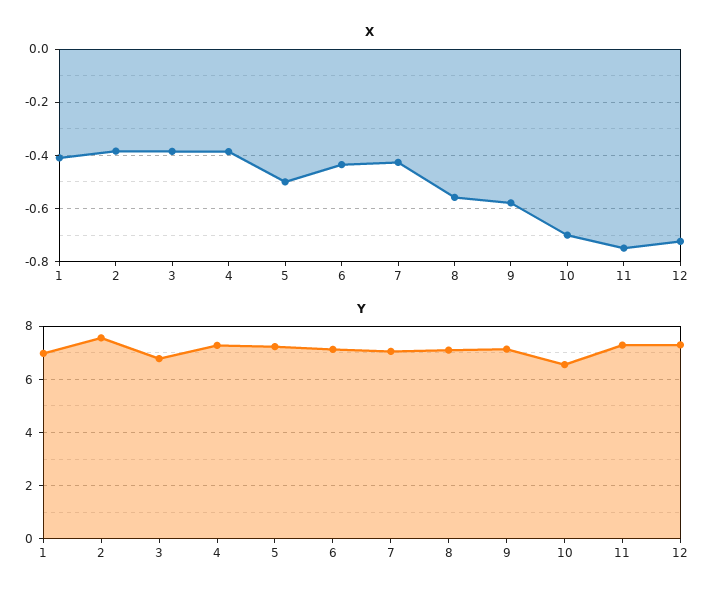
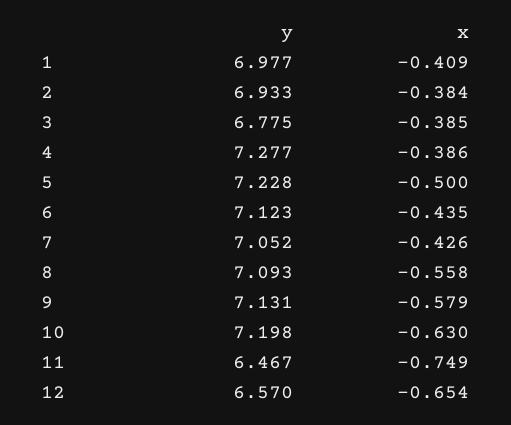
  {
    "X": {
      "1": -0.409,
      "2": -0.384,
      "3": -0.385,
      "4": -0.386,
      "5": -0.5,
      "6": -0.435,
      "7": -0.426,
      "8": -0.558,
      "9": -0.579,
-     "10": -0.7,
+     "10": -0.63,
      "11": -0.749,
-     "12": -0.725
+     "12": -0.654
    },
    "Y": {
      "1": 6.977,
-     "2": 7.5,
+     "2": 6.933,
      "3": 6.775,
      "4": 7.277,
      "5": 7.228,
      "6": 7.123,
      "7": 7.052,
      "8": 7.093,
      "9": 7.131,
-     "10": 6.5,
+     "10": 7.198,
-     "11": 7.25,
+     "11": 6.467,
-     "12": 7.25
+     "12": 6.57
    }
  }

